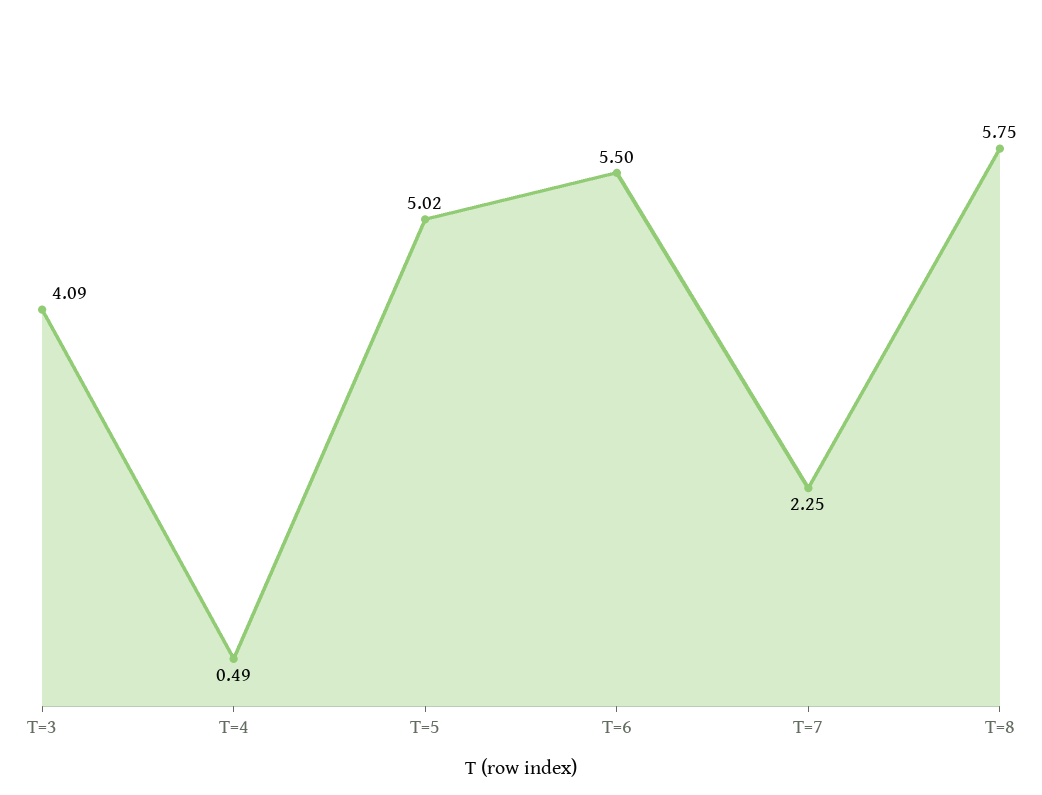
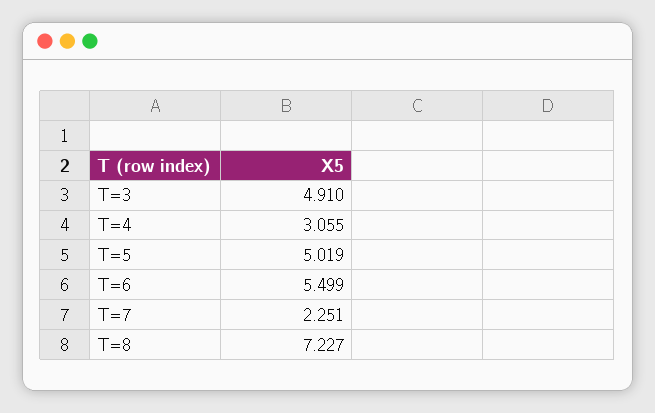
  {
-   "T=3": 4.09,
+   "T=3": 4.91,
-   "T=4": 0.49,
+   "T=4": 3.055,
    "T=5": 5.019,
    "T=6": 5.499,
    "T=7": 2.251,
-   "T=8": 5.75
+   "T=8": 7.227
  }

